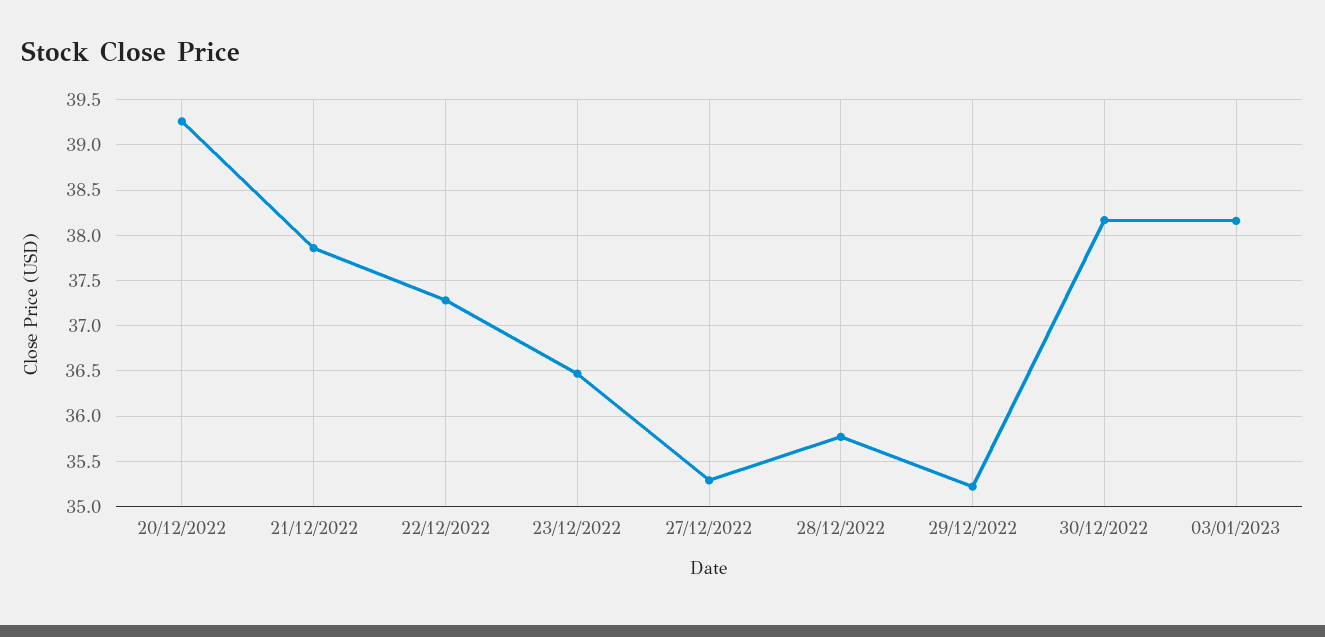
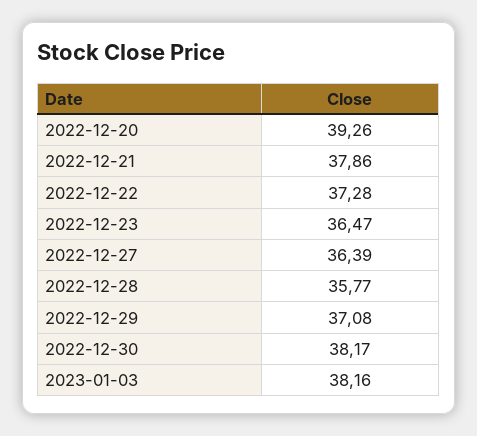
  {
    "20/12/2022": 39.26,
    "21/12/2022": 37.86,
    "22/12/2022": 37.28,
    "23/12/2022": 36.47,
-   "27/12/2022": 35.3,
+   "27/12/2022": 36.39,
    "28/12/2022": 35.77,
-   "29/12/2022": 35.2,
+   "29/12/2022": 37.08,
    "30/12/2022": 38.17,
    "03/01/2023": 38.16
  }

